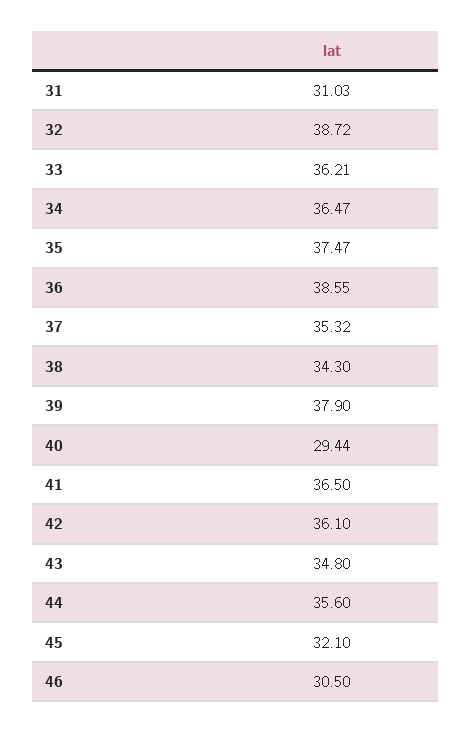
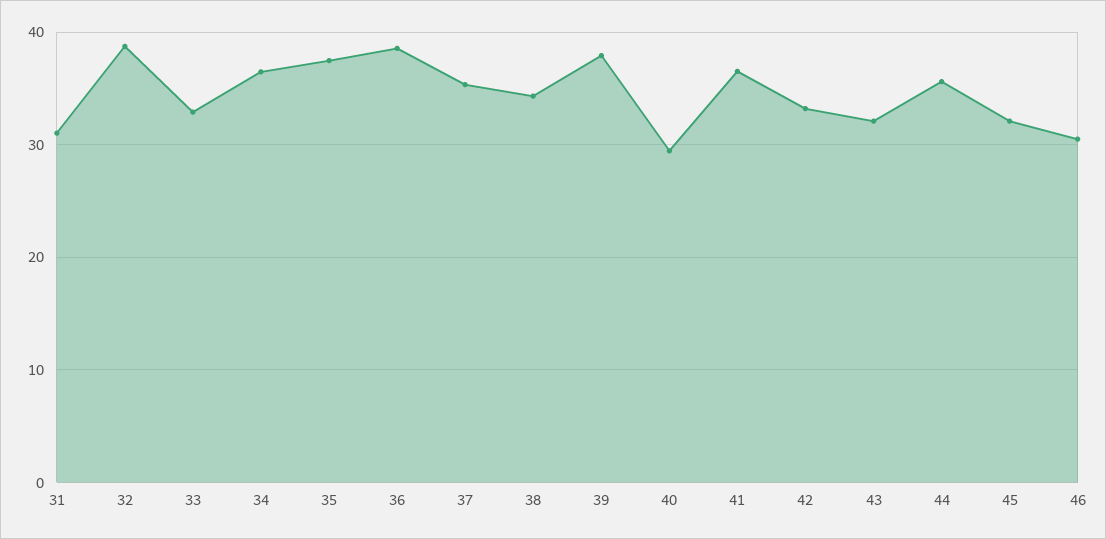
  {
    "31": 31.03,
    "32": 38.72,
-   "33": 36.21,
+   "33": 33,
    "34": 36.47,
    "35": 37.47,
    "36": 38.55,
    "37": 35.32,
    "38": 34.3,
    "39": 37.9,
    "40": 29.44,
    "41": 36.5,
-   "42": 36.1,
+   "42": 33,
-   "43": 34.8,
+   "43": 32,
    "44": 35.6,
    "45": 32.1,
    "46": 30.5
  }

